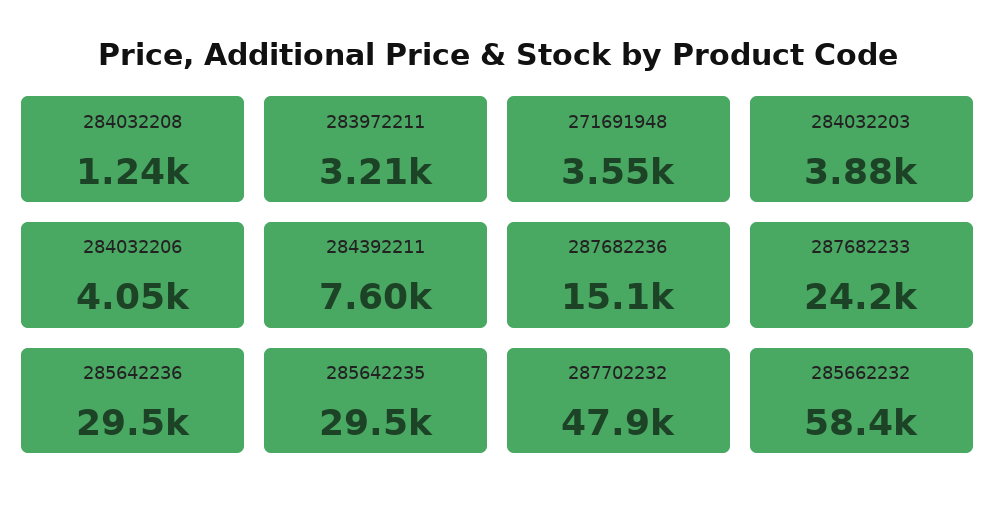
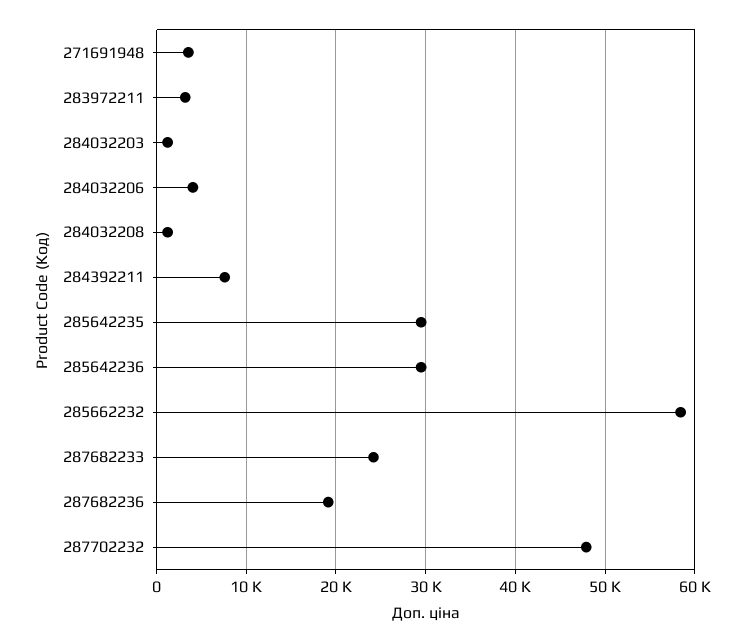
  {
    "284032208": 1240,
    "283972211": 3210,
    "271691948": 3550,
-   "284032203": 3880,
+   "284032203": 1000,
    "284032206": 4050,
    "284392211": 7600,
-   "287682236": 15100,
+   "287682236": 19000,
    "287682233": 24200,
    "285642236": 29500,
    "285642235": 29500,
    "287702232": 47900,
    "285662232": 58400
  }

